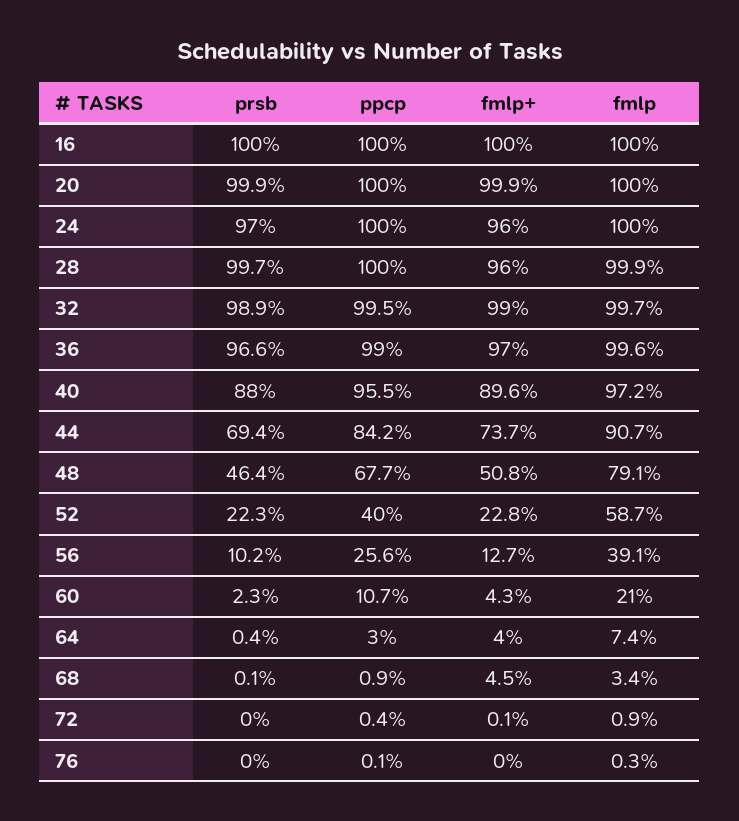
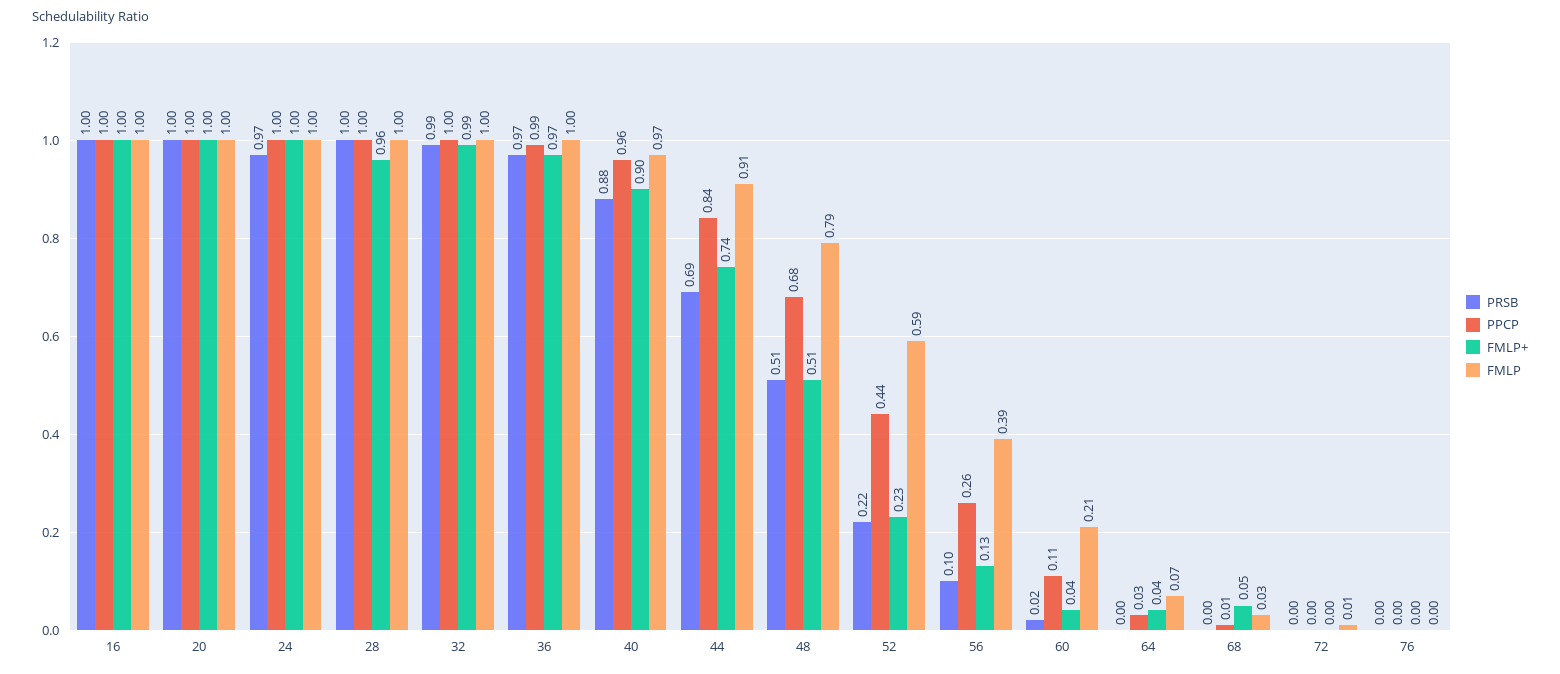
  {
    "prsb": {
      "16": 1,
      "20": 0.999,
      "24": 0.97,
      "28": 0.997,
      "32": 0.989,
      "36": 0.966,
      "40": 0.88,
      "44": 0.694,
-     "48": 0.464,
+     "48": 0.51,
      "52": 0.223,
      "56": 0.102,
      "60": 0.023,
      "64": 0.004,
      "68": 0.001,
      "72": 0,
      "76": 0
    },
    "ppcp": {
      "16": 1,
      "20": 1,
      "24": 1,
      "28": 1,
      "32": 0.995,
      "36": 0.99,
      "40": 0.955,
      "44": 0.842,
      "48": 0.677,
-     "52": 0.4,
+     "52": 0.44,
      "56": 0.256,
      "60": 0.107,
      "64": 0.03,
      "68": 0.009,
      "72": 0.004,
      "76": 0.001
    },
    "fmlp+": {
      "16": 1,
      "20": 0.999,
-     "24": 0.96,
+     "24": 1,
      "28": 0.96,
      "32": 0.99,
      "36": 0.97,
      "40": 0.896,
      "44": 0.737,
      "48": 0.508,
      "52": 0.228,
      "56": 0.127,
      "60": 0.043,
      "64": 0.04,
      "68": 0.045,
      "72": 0.001,
      "76": 0
    },
    "fmlp": {
      "16": 1,
      "20": 1,
      "24": 1,
      "28": 0.999,
      "32": 0.997,
      "36": 0.996,
      "40": 0.972,
      "44": 0.907,
      "48": 0.791,
      "52": 0.587,
      "56": 0.391,
      "60": 0.21,
      "64": 0.074,
      "68": 0.034,
      "72": 0.009,
      "76": 0.003
    }
  }

